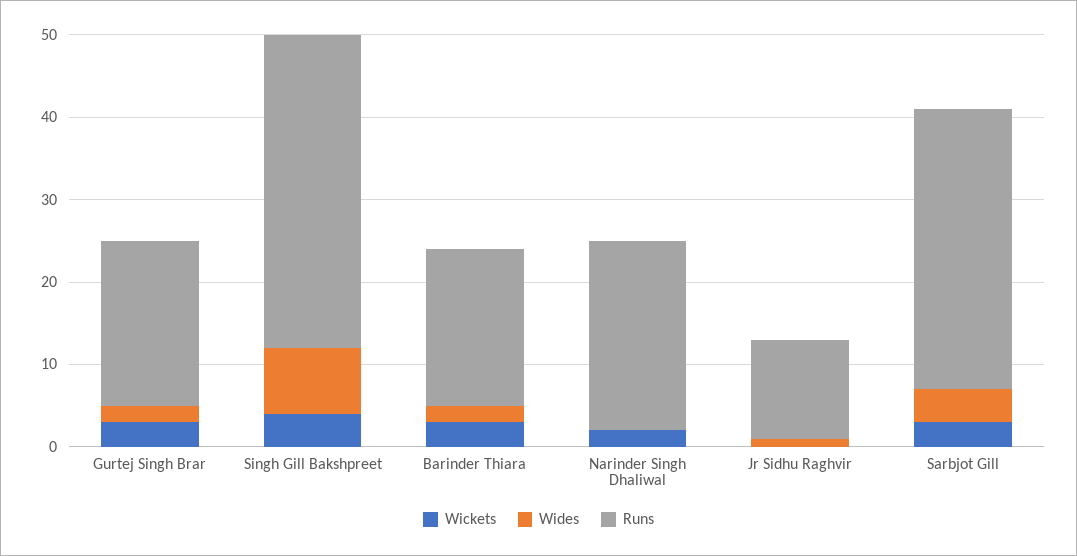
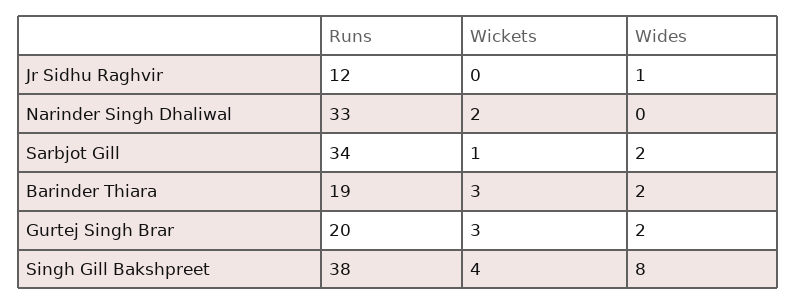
  {
    "Wickets": {
      "Gurtej Singh Brar": 3,
      "Singh Gill Bakshpreet": 4,
      "Barinder Thiara": 3,
      "Narinder Singh Dhaliwal": 2,
      "Jr Sidhu Raghvir": 0,
-     "Sarbjot Gill": 3
+     "Sarbjot Gill": 1
    },
    "Wides": {
      "Gurtej Singh Brar": 2,
      "Singh Gill Bakshpreet": 8,
      "Barinder Thiara": 2,
      "Narinder Singh Dhaliwal": 0,
      "Jr Sidhu Raghvir": 1,
-     "Sarbjot Gill": 4
+     "Sarbjot Gill": 2
    },
    "Runs": {
      "Gurtej Singh Brar": 20,
      "Singh Gill Bakshpreet": 38,
      "Barinder Thiara": 19,
-     "Narinder Singh Dhaliwal": 23,
+     "Narinder Singh Dhaliwal": 33,
      "Jr Sidhu Raghvir": 12,
      "Sarbjot Gill": 34
    }
  }

